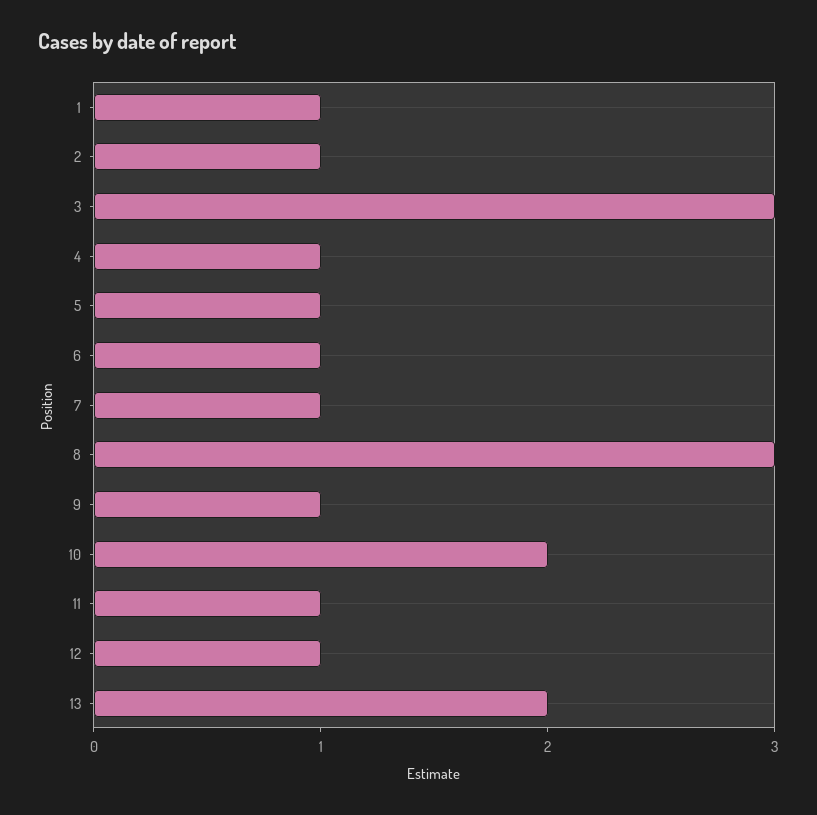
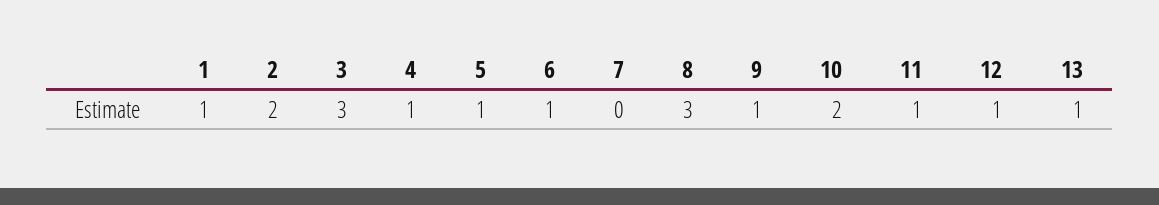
  {
    "1": 1,
-   "2": 1,
+   "2": 2,
    "3": 3,
    "4": 1,
    "5": 1,
    "6": 1,
-   "7": 1,
+   "7": 0,
    "8": 3,
    "9": 1,
    "10": 2,
    "11": 1,
    "12": 1,
-   "13": 2
+   "13": 1
  }

